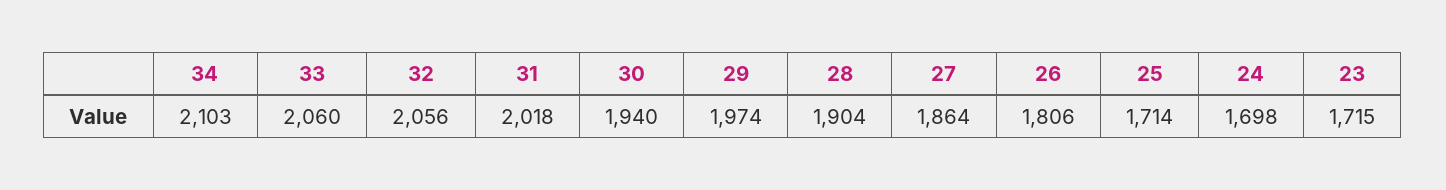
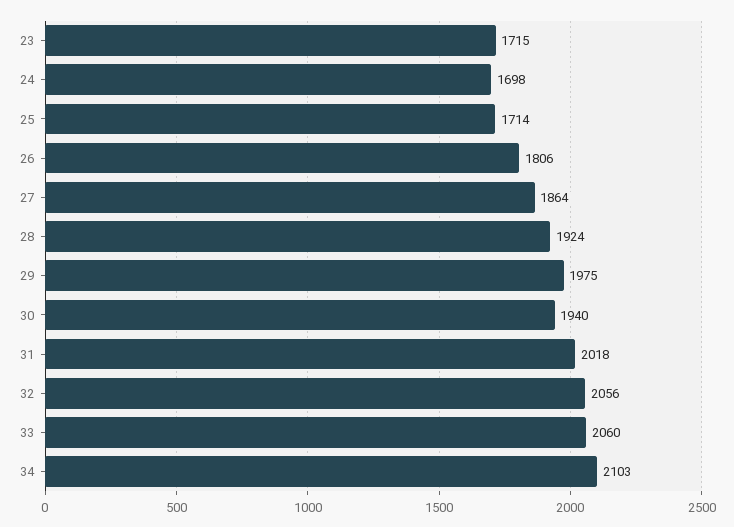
  {
    "34": 2103,
    "33": 2060,
    "32": 2056,
    "31": 2018,
    "30": 1940,
-   "29": 1974,
+   "29": 1975,
-   "28": 1904,
+   "28": 1924,
    "27": 1864,
    "26": 1806,
    "25": 1714,
    "24": 1698,
    "23": 1715
  }

